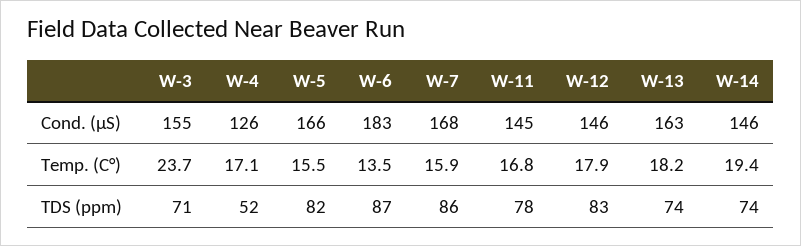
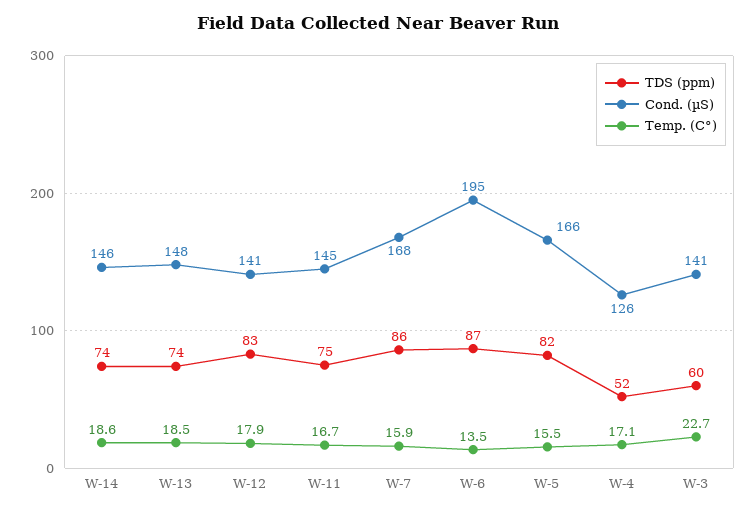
  {
    "Cond. (µS)": {
-     "W-3": 155,
+     "W-3": 141,
      "W-4": 126,
      "W-5": 166,
-     "W-6": 183,
+     "W-6": 195,
      "W-7": 168,
      "W-11": 145,
-     "W-12": 146,
+     "W-12": 141,
-     "W-13": 163,
+     "W-13": 148,
      "W-14": 146
    },
    "Temp. (C°)": {
-     "W-3": 23.7,
+     "W-3": 22.7,
      "W-4": 17.1,
      "W-5": 15.5,
      "W-6": 13.5,
      "W-7": 15.9,
-     "W-11": 16.8,
+     "W-11": 16.7,
      "W-12": 17.9,
-     "W-13": 18.2,
+     "W-13": 18.5,
-     "W-14": 19.4
+     "W-14": 18.6
    },
    "TDS (ppm)": {
-     "W-3": 71,
+     "W-3": 60,
      "W-4": 52,
      "W-5": 82,
      "W-6": 87,
      "W-7": 86,
-     "W-11": 78,
+     "W-11": 75,
      "W-12": 83,
      "W-13": 74,
      "W-14": 74
    }
  }

